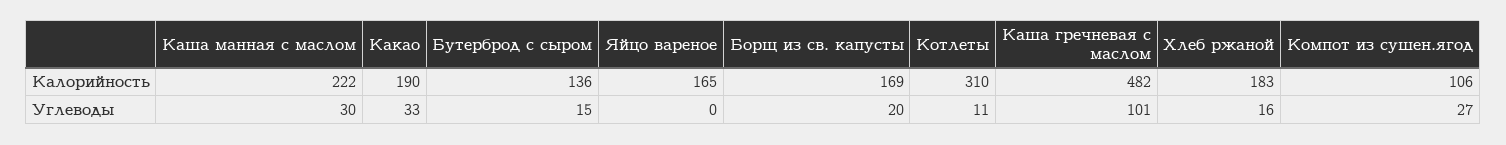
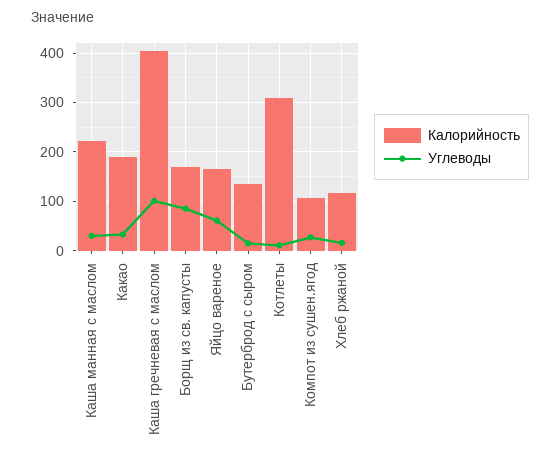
  {
    "Калорийность": {
      "Каша манная с маслом": 222,
      "Какао": 190,
      "Бутерброд с сыром": 136,
      "Яйцо вареное": 165,
      "Борщ из св. капусты": 169,
      "Котлеты": 310,
-     "Каша гречневая с маслом": 482,
+     "Каша гречневая с маслом": 400,
-     "Хлеб ржаной": 183,
+     "Хлеб ржаной": 120,
      "Компот из сушен.ягод": 106
    },
    "Углеводы": {
      "Каша манная с маслом": 30,
      "Какао": 33,
      "Бутерброд с сыром": 15,
-     "Яйцо вареное": 0,
+     "Яйцо вареное": 60,
-     "Борщ из св. капусты": 20,
+     "Борщ из св. капусты": 80,
      "Котлеты": 11,
      "Каша гречневая с маслом": 101,
      "Хлеб ржаной": 16,
      "Компот из сушен.ягод": 27
    }
  }

